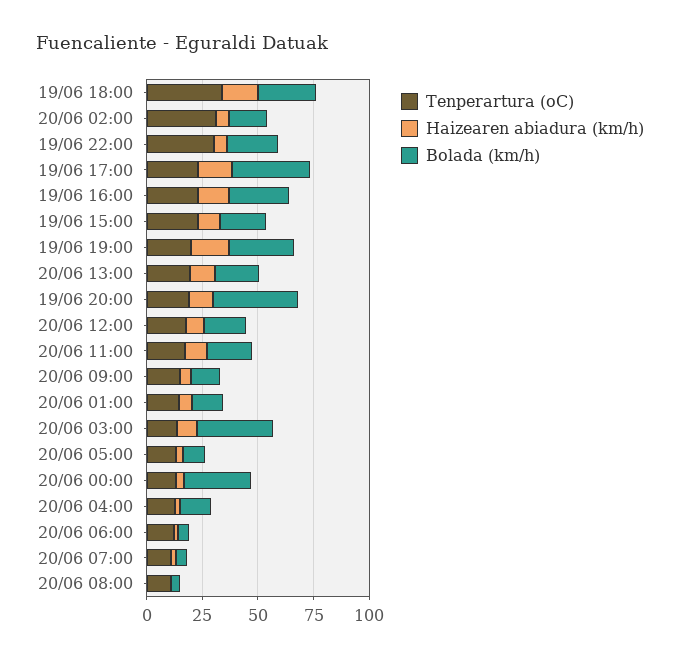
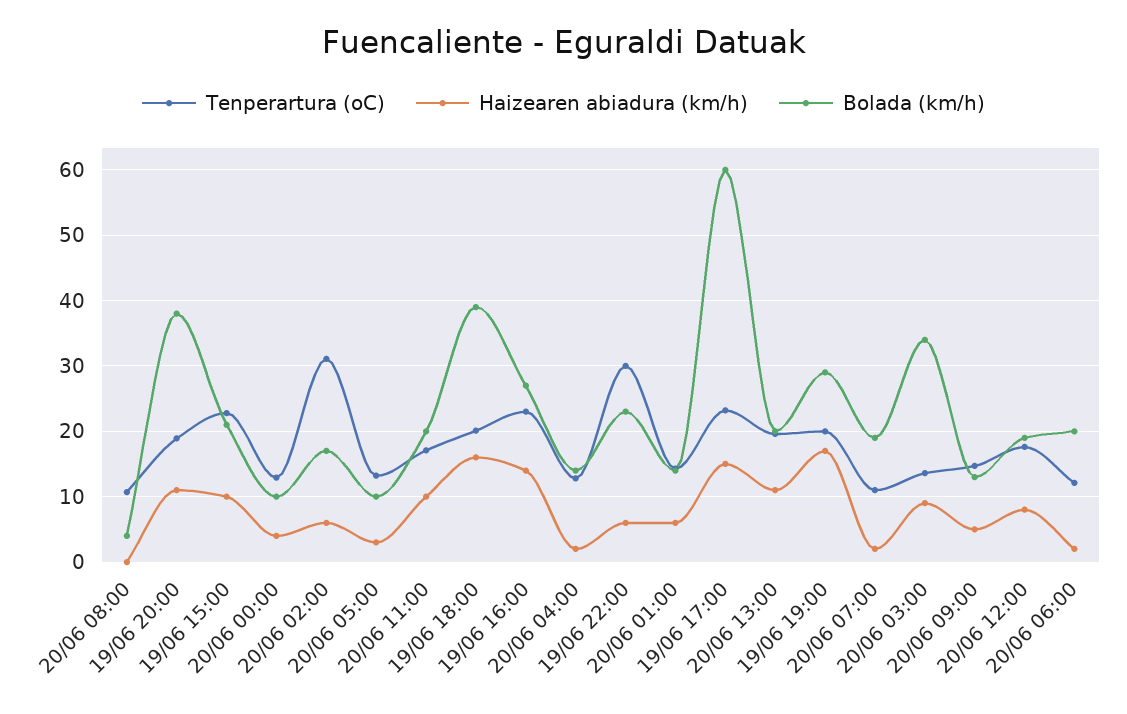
  {
    "Tenperartura (oC)": {
-     "19/06 18:00": 35,
+     "19/06 18:00": 20,
      "20/06 02:00": 31,
      "19/06 22:00": 30,
      "19/06 17:00": 23,
      "19/06 16:00": 23,
      "19/06 15:00": 23,
      "19/06 19:00": 20,
      "20/06 13:00": 20,
      "19/06 20:00": 19,
      "20/06 12:00": 18,
      "20/06 11:00": 17,
      "20/06 09:00": 15,
      "20/06 01:00": 14,
      "20/06 03:00": 14,
      "20/06 05:00": 13,
      "20/06 00:00": 13,
      "20/06 04:00": 13,
      "20/06 06:00": 12,
      "20/06 07:00": 11,
      "20/06 08:00": 11
    },
    "Haizearen abiadura (km/h)": {
      "19/06 18:00": 16,
      "20/06 02:00": 6,
      "19/06 22:00": 6,
      "19/06 17:00": 15,
      "19/06 16:00": 14,
      "19/06 15:00": 10,
      "19/06 19:00": 17,
      "20/06 13:00": 11,
      "19/06 20:00": 11,
      "20/06 12:00": 8,
      "20/06 11:00": 10,
      "20/06 09:00": 5,
      "20/06 01:00": 6,
      "20/06 03:00": 9,
      "20/06 05:00": 3,
      "20/06 00:00": 4,
      "20/06 04:00": 2,
      "20/06 06:00": 2,
      "20/06 07:00": 2,
      "20/06 08:00": 0
    },
    "Bolada (km/h)": {
-     "19/06 18:00": 25,
+     "19/06 18:00": 39,
      "20/06 02:00": 17,
      "19/06 22:00": 23,
-     "19/06 17:00": 35,
+     "19/06 17:00": 60,
      "19/06 16:00": 27,
      "19/06 15:00": 21,
      "19/06 19:00": 29,
      "20/06 13:00": 20,
      "19/06 20:00": 38,
      "20/06 12:00": 19,
      "20/06 11:00": 20,
      "20/06 09:00": 13,
      "20/06 01:00": 14,
      "20/06 03:00": 34,
      "20/06 05:00": 10,
-     "20/06 00:00": 30,
+     "20/06 00:00": 10,
      "20/06 04:00": 14,
-     "20/06 06:00": 5,
+     "20/06 06:00": 20,
-     "20/06 07:00": 5,
+     "20/06 07:00": 19,
      "20/06 08:00": 4
    }
  }

